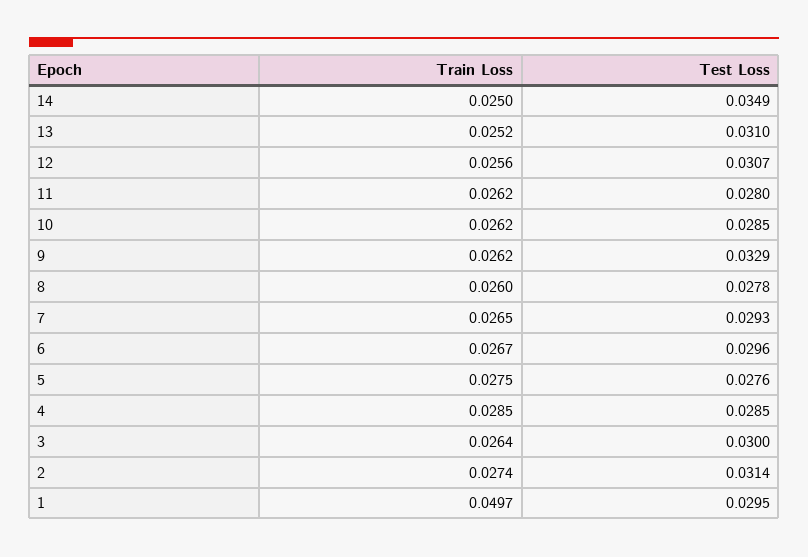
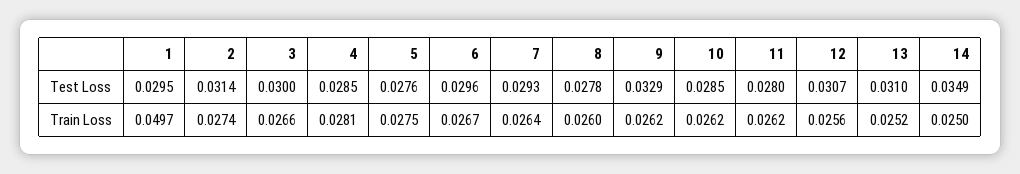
  {
    "Train Loss": {
      "14": 0.025,
      "13": 0.0252,
      "12": 0.0256,
      "11": 0.0262,
      "10": 0.0262,
      "9": 0.0262,
      "8": 0.026,
-     "7": 0.0265,
+     "7": 0.0264,
      "6": 0.0267,
      "5": 0.0275,
-     "4": 0.0285,
+     "4": 0.0281,
-     "3": 0.0264,
+     "3": 0.0266,
      "2": 0.0274,
      "1": 0.0497
    },
    "Test Loss": {
      "14": 0.0349,
      "13": 0.031,
      "12": 0.0307,
      "11": 0.028,
      "10": 0.0285,
      "9": 0.0329,
      "8": 0.0278,
      "7": 0.0293,
      "6": 0.0296,
      "5": 0.0276,
      "4": 0.0285,
      "3": 0.03,
      "2": 0.0314,
      "1": 0.0295
    }
  }

